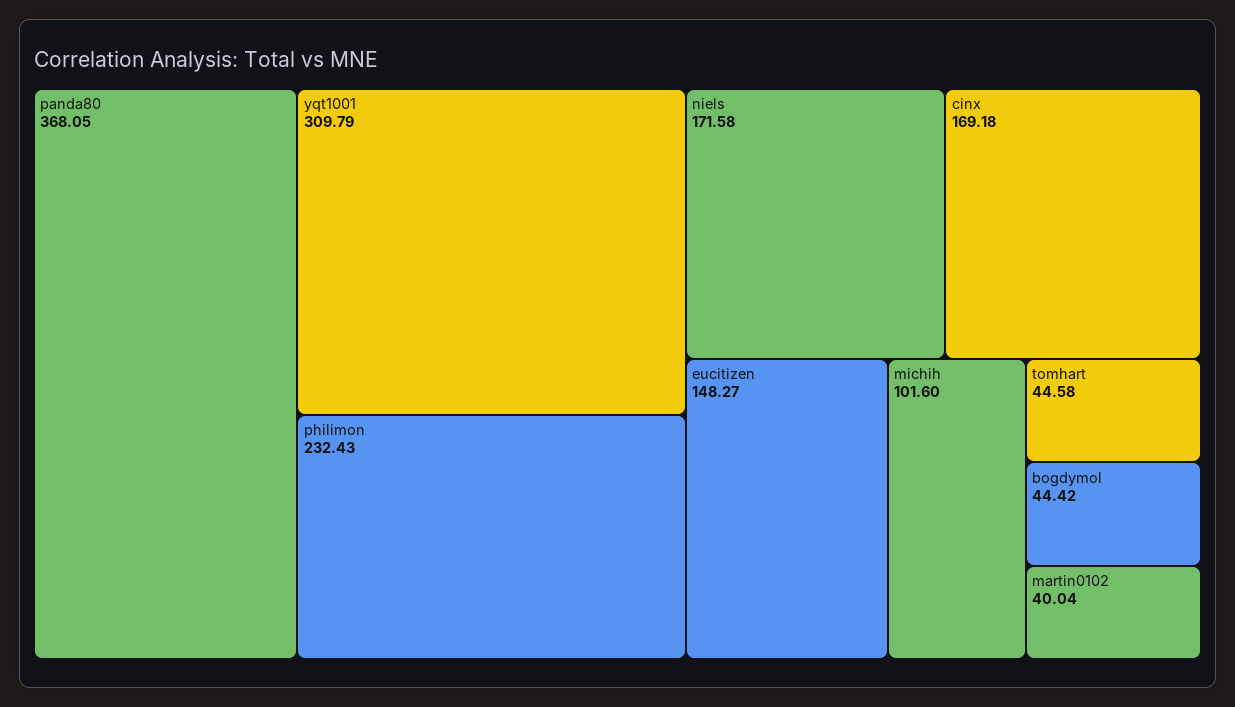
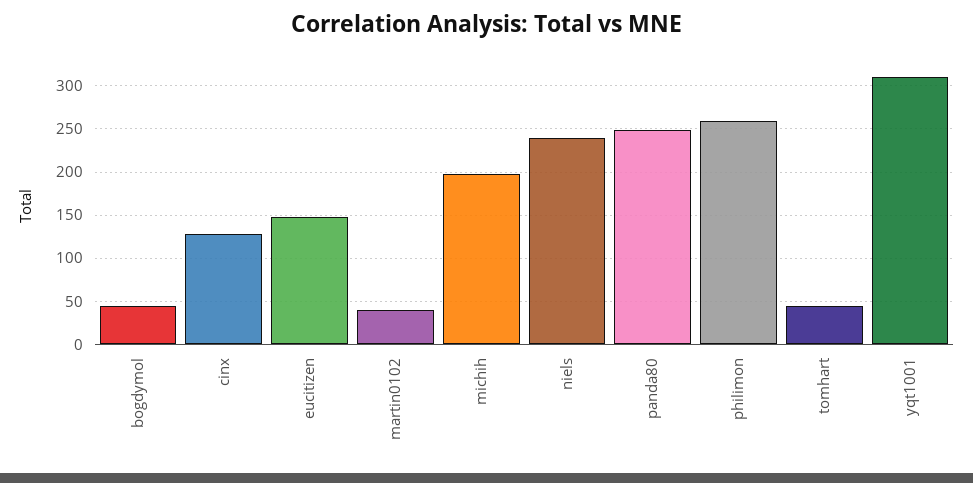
  {
-   "panda80": 368.05,
+   "panda80": 250,
    "yqt1001": 309.79,
-   "philimon": 232.43,
+   "philimon": 260,
-   "niels": 171.58,
+   "niels": 240,
-   "cinx": 169.18,
+   "cinx": 130,
    "eucitizen": 148.27,
-   "michih": 101.6,
+   "michih": 200,
    "tomhart": 44.58,
    "bogdymol": 44.42,
    "martin0102": 40.04
  }

